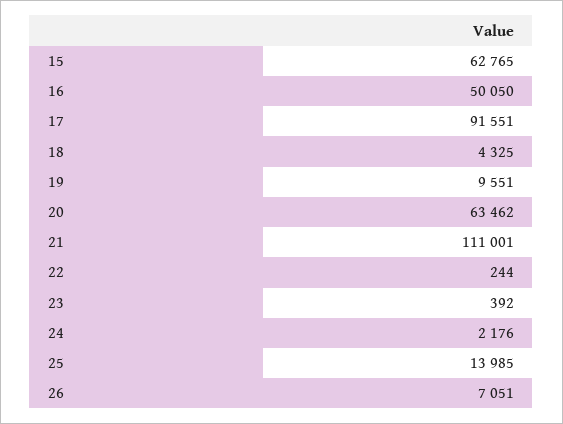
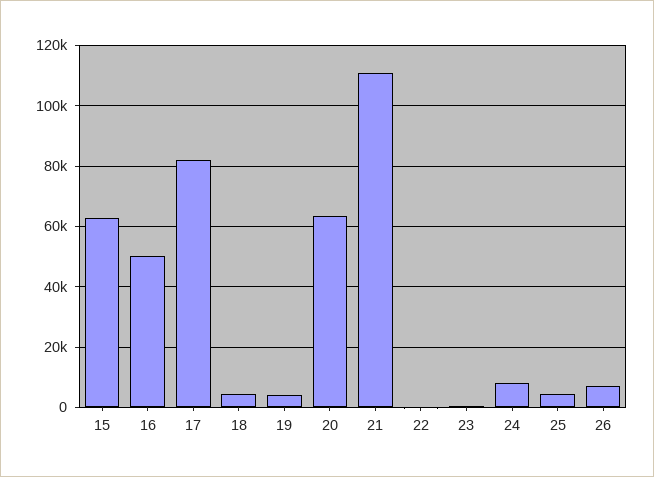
  {
    "15": 62765,
    "16": 50050,
-   "17": 91551,
+   "17": 82000,
    "18": 4325,
-   "19": 9551,
+   "19": 4000,
    "20": 63462,
    "21": 111001,
    "22": 244,
    "23": 392,
-   "24": 2176,
+   "24": 8000,
-   "25": 13985,
+   "25": 4000,
    "26": 7051
  }

